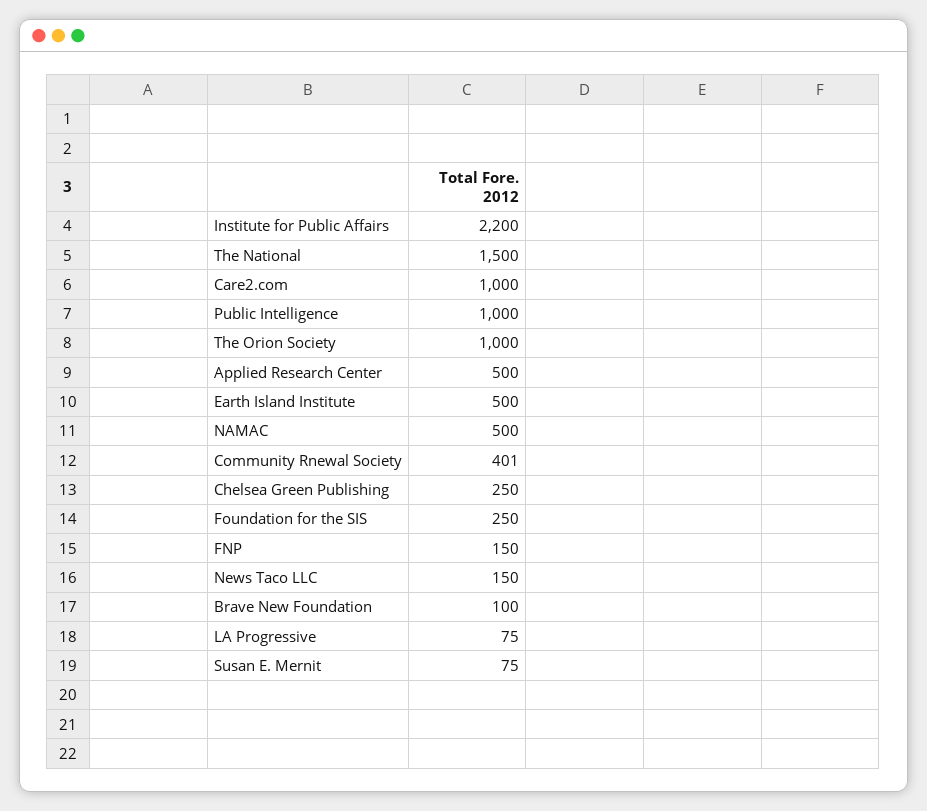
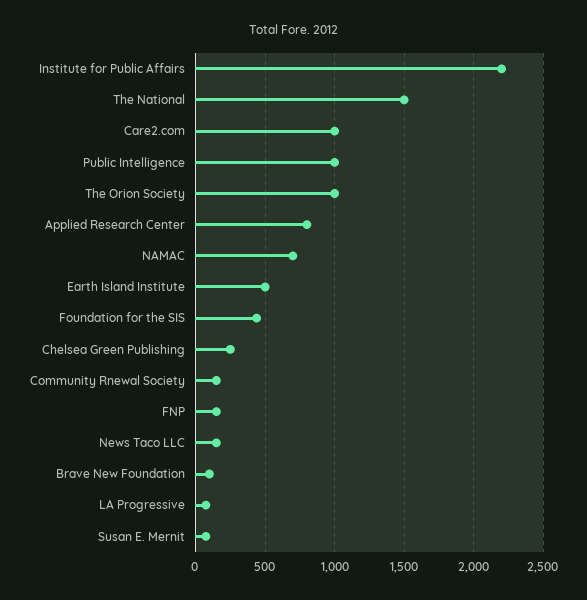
  {
    "Institute for Public Affairs": 2200,
    "The National": 1500,
    "Care2.com": 1000,
    "Public Intelligence": 1000,
    "The Orion Society": 1000,
-   "Applied Research Center": 500,
+   "Applied Research Center": 800,
    "Earth Island Institute": 500,
-   "NAMAC": 500,
+   "NAMAC": 700,
-   "Community Rnewal Society": 401,
+   "Community Rnewal Society": 150,
    "Chelsea Green Publishing": 250,
-   "Foundation for the SIS": 250,
+   "Foundation for the SIS": 450,
    "FNP": 150,
    "News Taco LLC": 150,
    "Brave New Foundation": 100,
    "LA Progressive": 75,
    "Susan E. Mernit": 75
  }

